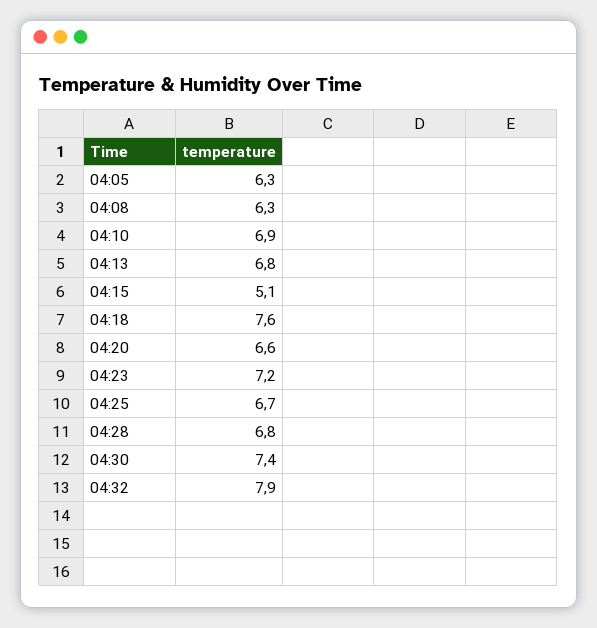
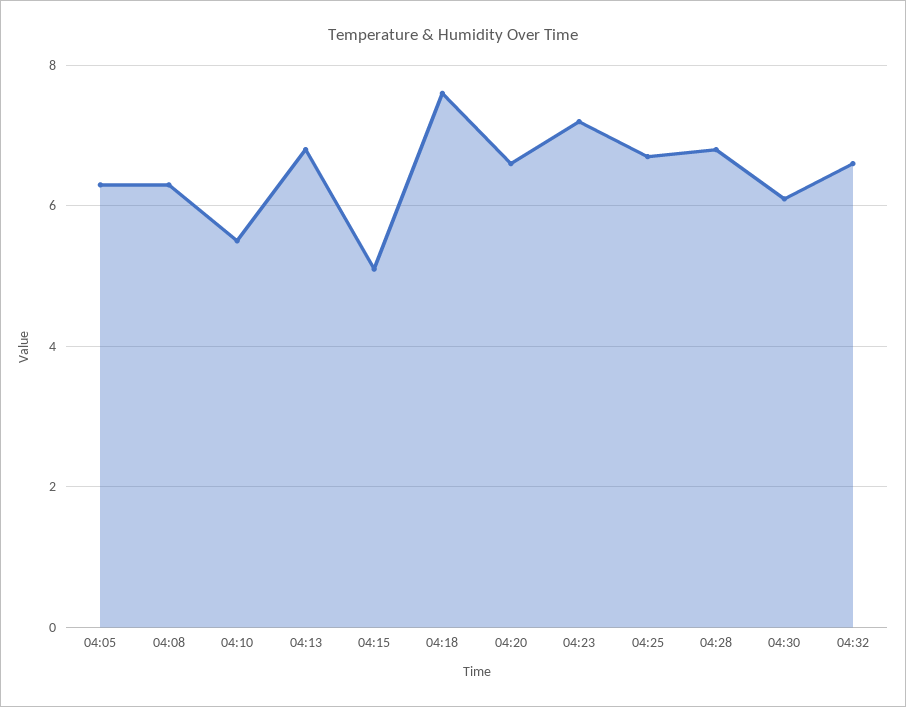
  {
    "04:05": 6.3,
    "04:08": 6.3,
-   "04:10": 6.9,
+   "04:10": 5.5,
    "04:13": 6.8,
    "04:15": 5.1,
    "04:18": 7.6,
    "04:20": 6.6,
    "04:23": 7.2,
    "04:25": 6.7,
    "04:28": 6.8,
-   "04:30": 7.4,
+   "04:30": 6,
-   "04:32": 7.9
+   "04:32": 6.5
  }

